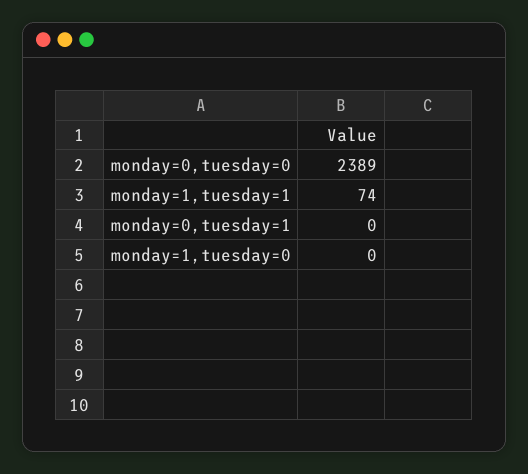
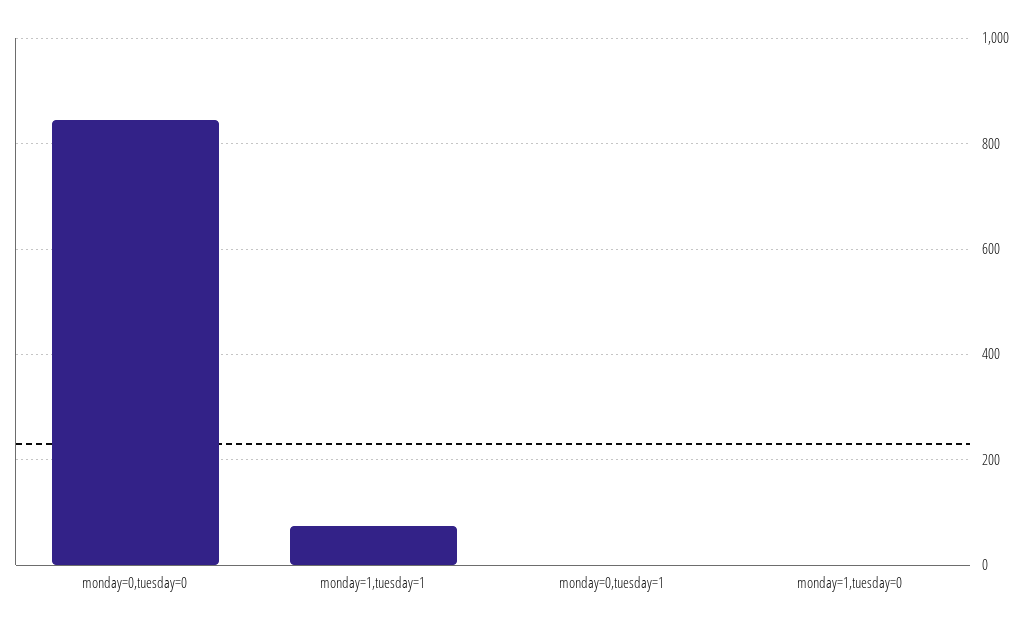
  {
-   "monday=0,tuesday=0": 2389,
+   "monday=0,tuesday=0": 840,
    "monday=1,tuesday=1": 74,
    "monday=0,tuesday=1": 0,
    "monday=1,tuesday=0": 0
  }

